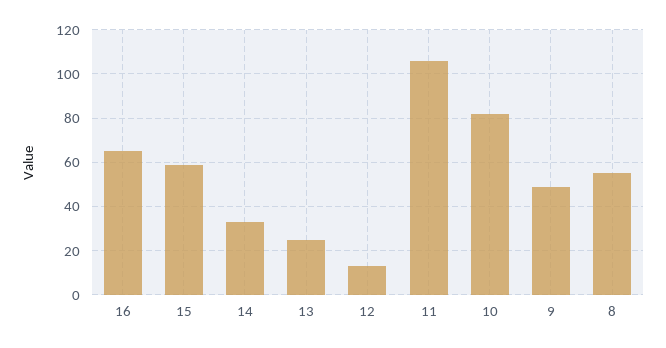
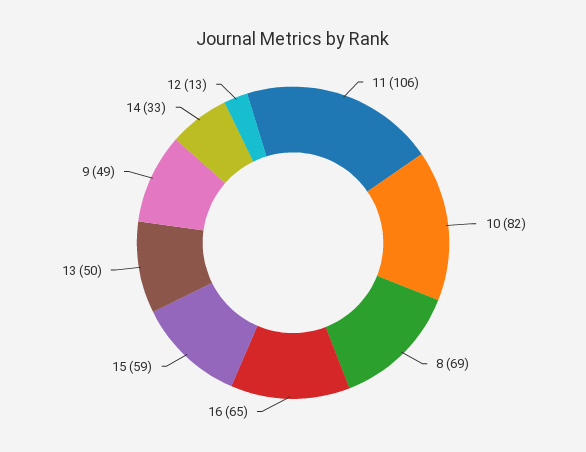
  {
    "16": 65,
    "15": 59,
    "14": 33,
-   "13": 25,
+   "13": 50,
    "12": 13,
    "11": 106,
    "10": 82,
    "9": 49,
-   "8": 55
+   "8": 69
  }

